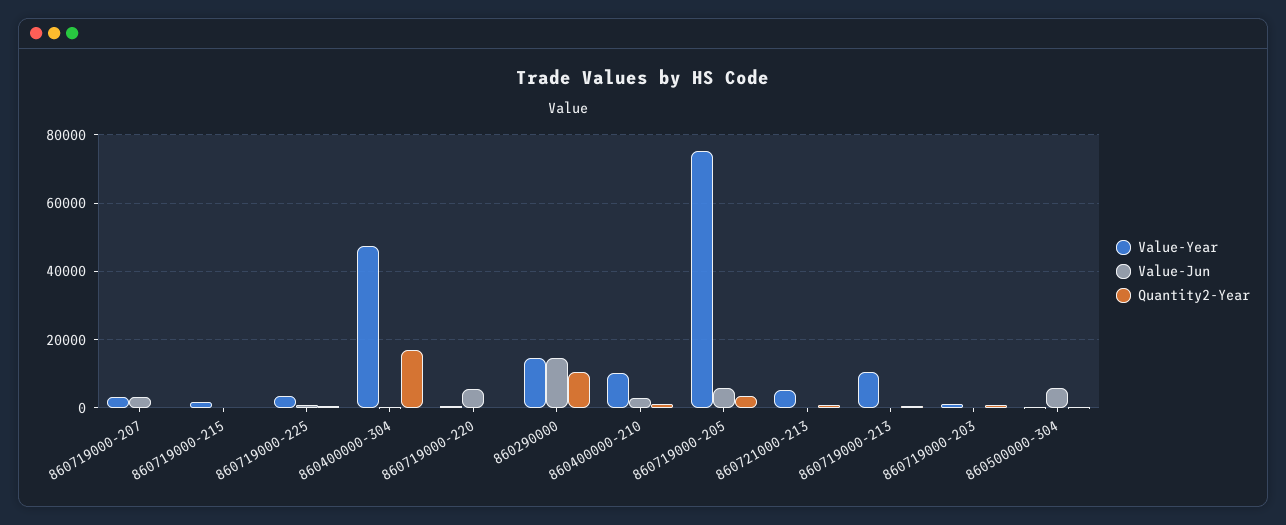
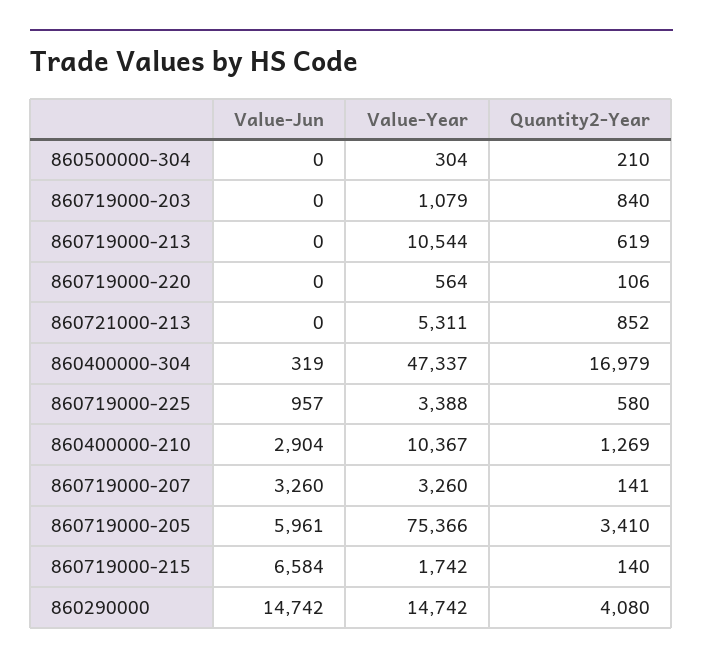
  {
    "Value-Year": {
      "860719000-207": 3260,
      "860719000-215": 1742,
      "860719000-225": 3388,
      "860400000-304": 47337,
      "860719000-220": 564,
      "860290000": 14742,
      "860400000-210": 10367,
      "860719000-205": 75366,
      "860721000-213": 5311,
      "860719000-213": 10544,
      "860719000-203": 1079,
      "860500000-304": 304
    },
    "Value-Jun": {
      "860719000-207": 3260,
-     "860719000-215": 0,
+     "860719000-215": 6584,
      "860719000-225": 957,
      "860400000-304": 319,
-     "860719000-220": 6000,
+     "860719000-220": 0,
      "860290000": 14742,
      "860400000-210": 2904,
      "860719000-205": 5961,
      "860721000-213": 0,
      "860719000-213": 0,
      "860719000-203": 0,
-     "860500000-304": 6000
+     "860500000-304": 0
    },
    "Quantity2-Year": {
      "860719000-207": 141,
      "860719000-215": 140,
      "860719000-225": 580,
      "860400000-304": 16979,
      "860719000-220": 106,
-     "860290000": 10000,
+     "860290000": 4080,
      "860400000-210": 1269,
      "860719000-205": 3410,
      "860721000-213": 852,
      "860719000-213": 619,
      "860719000-203": 840,
      "860500000-304": 210
    }
  }

